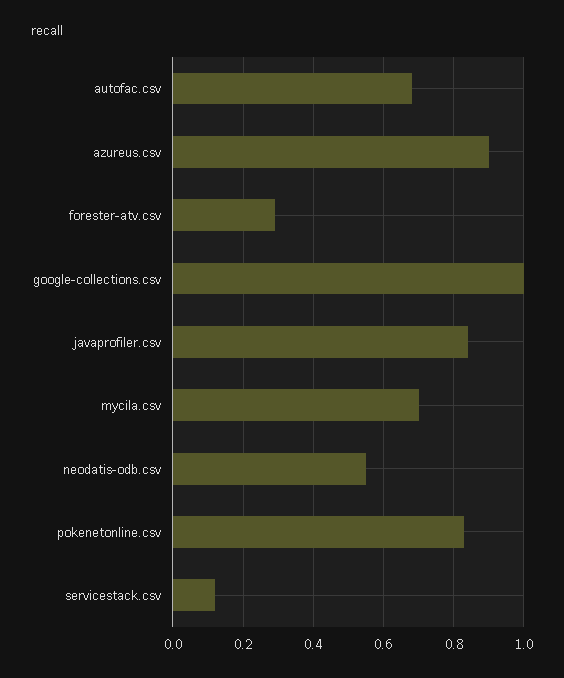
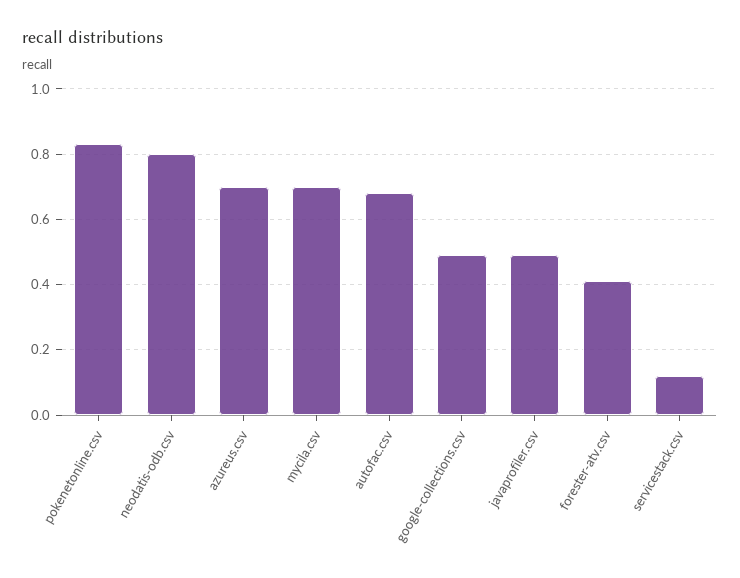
  {
    "autofac.csv": 0.7,
-   "azureus.csv": 0.9,
+   "azureus.csv": 0.7,
-   "forester-atv.csv": 0.3,
+   "forester-atv.csv": 0.4,
-   "google-collections.csv": 1,
+   "google-collections.csv": 0.5,
-   "javaprofiler.csv": 0.85,
+   "javaprofiler.csv": 0.5,
    "mycila.csv": 0.7,
-   "neodatis-odb.csv": 0.55,
+   "neodatis-odb.csv": 0.8,
    "pokenetonline.csv": 0.85,
    "servicestack.csv": 0.1
  }

